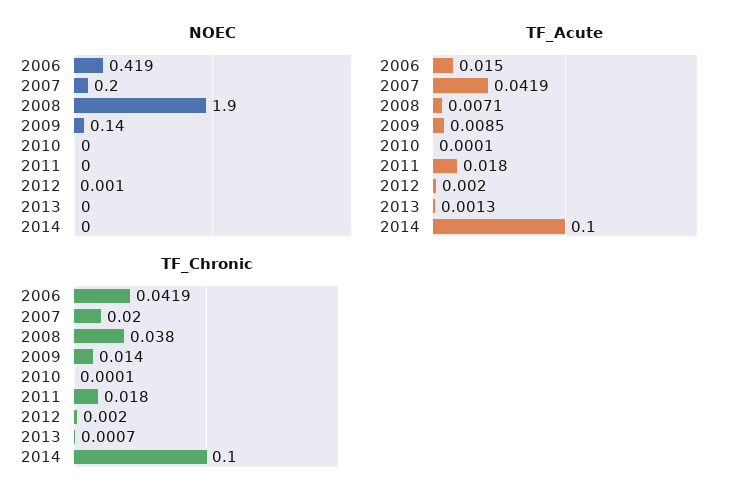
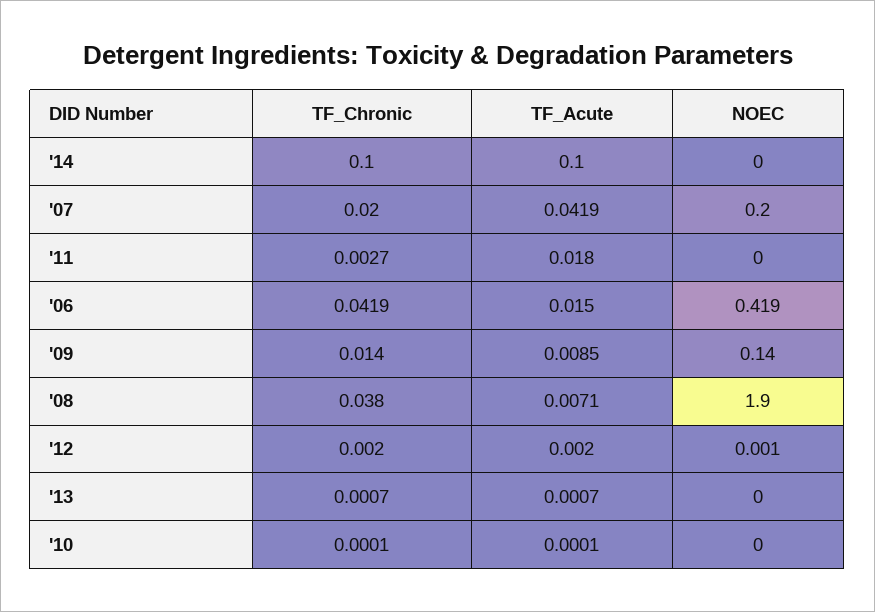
  {
    "NOEC": {
      "2006": 0.419,
      "2007": 0.2,
      "2008": 1.9,
      "2009": 0.14,
      "2010": 0,
      "2011": 0,
      "2012": 0.001,
      "2013": 0,
      "2014": 0
    },
    "TF_Acute": {
      "2006": 0.015,
      "2007": 0.0419,
      "2008": 0.0071,
      "2009": 0.0085,
      "2010": 0.0001,
      "2011": 0.018,
      "2012": 0.002,
-     "2013": 0.0013,
+     "2013": 0.0007,
      "2014": 0.1
    },
    "TF_Chronic": {
      "2006": 0.0419,
      "2007": 0.02,
      "2008": 0.038,
      "2009": 0.014,
      "2010": 0.0001,
-     "2011": 0.018,
+     "2011": 0.0027,
      "2012": 0.002,
      "2013": 0.0007,
      "2014": 0.1
    }
  }

